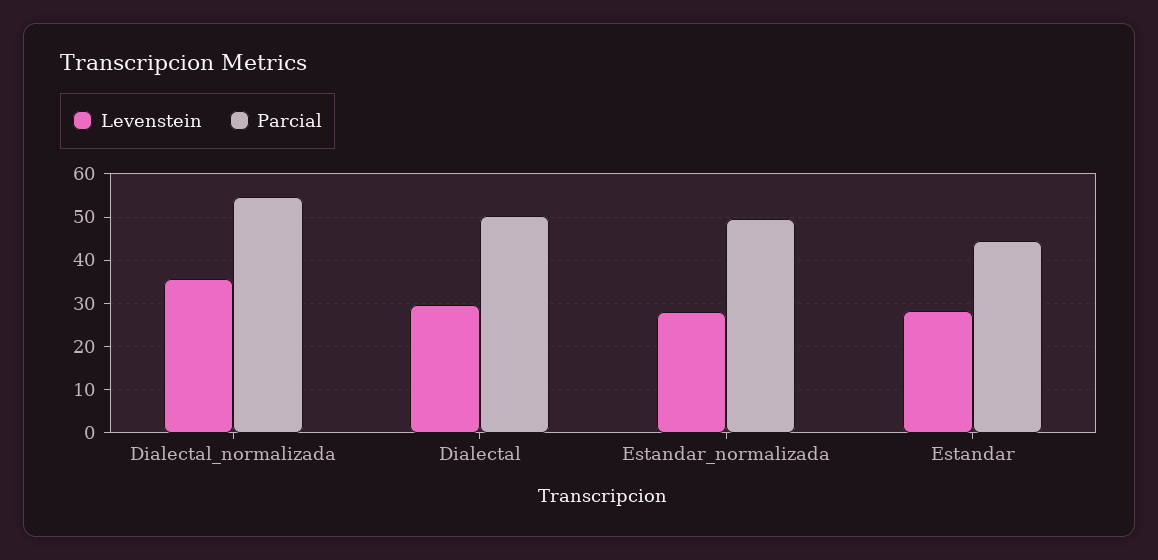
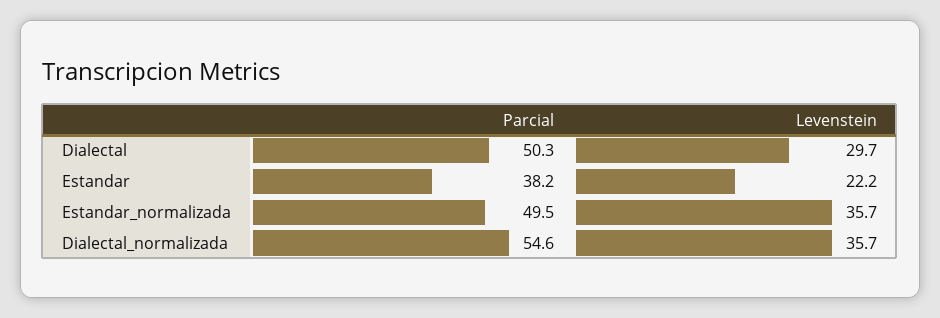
  {
    "Levenstein": {
      "Dialectal_normalizada": 35.7,
      "Dialectal": 29.7,
-     "Estandar_normalizada": 28,
+     "Estandar_normalizada": 35.7,
-     "Estandar": 28
+     "Estandar": 22.2
    },
    "Parcial": {
      "Dialectal_normalizada": 54.6,
      "Dialectal": 50.3,
      "Estandar_normalizada": 49.5,
-     "Estandar": 44
+     "Estandar": 38.2
    }
  }

